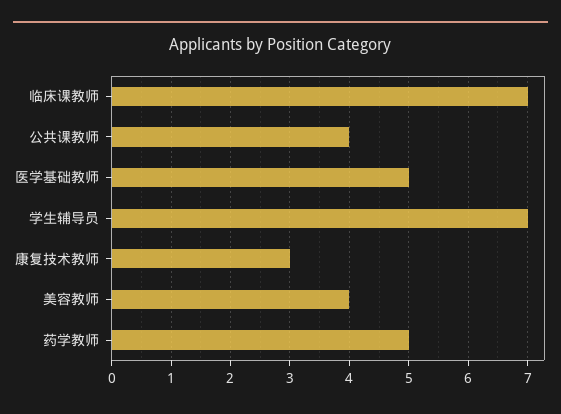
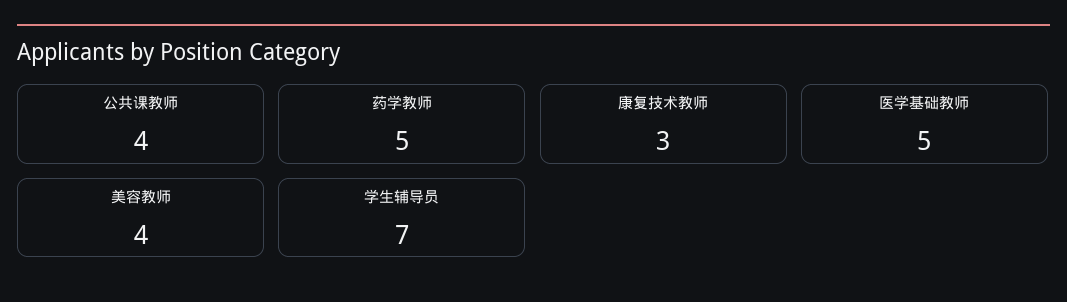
  {
-   "临床课教师": 7,
    "公共课教师": 4,
    "医学基础教师": 5,
    "学生辅导员": 7,
    "康复技术教师": 3,
    "美容教师": 4,
    "药学教师": 5
  }

